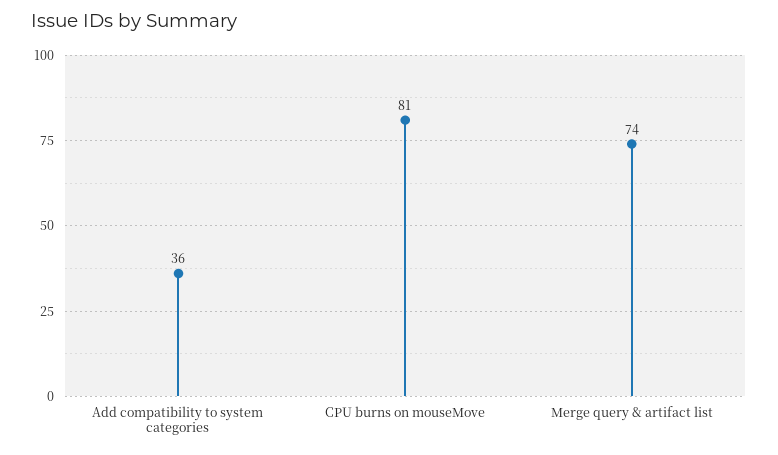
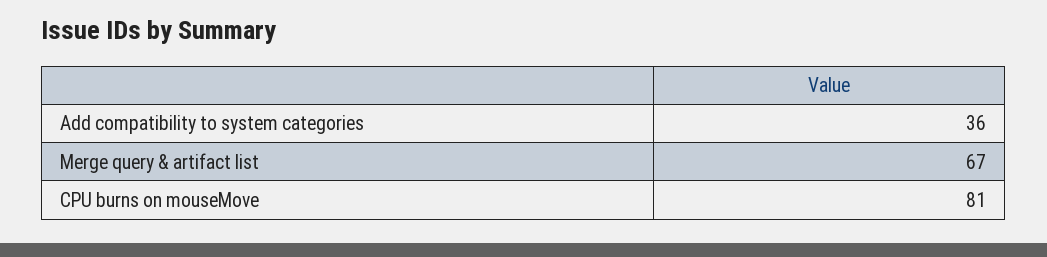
  {
    "Add compatibility to system categories": 36,
    "CPU burns on mouseMove": 81,
-   "Merge query & artifact list": 74
+   "Merge query & artifact list": 67
  }

